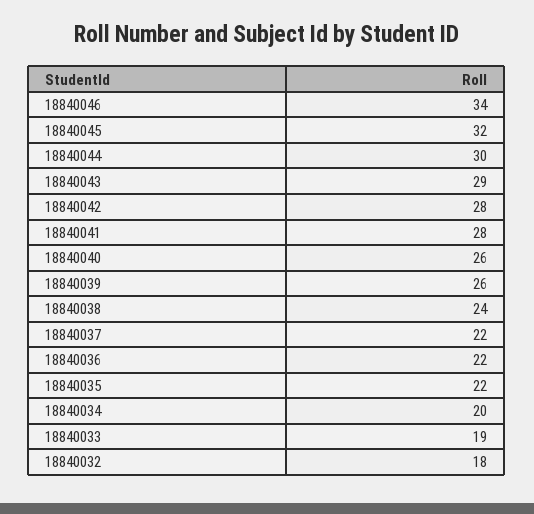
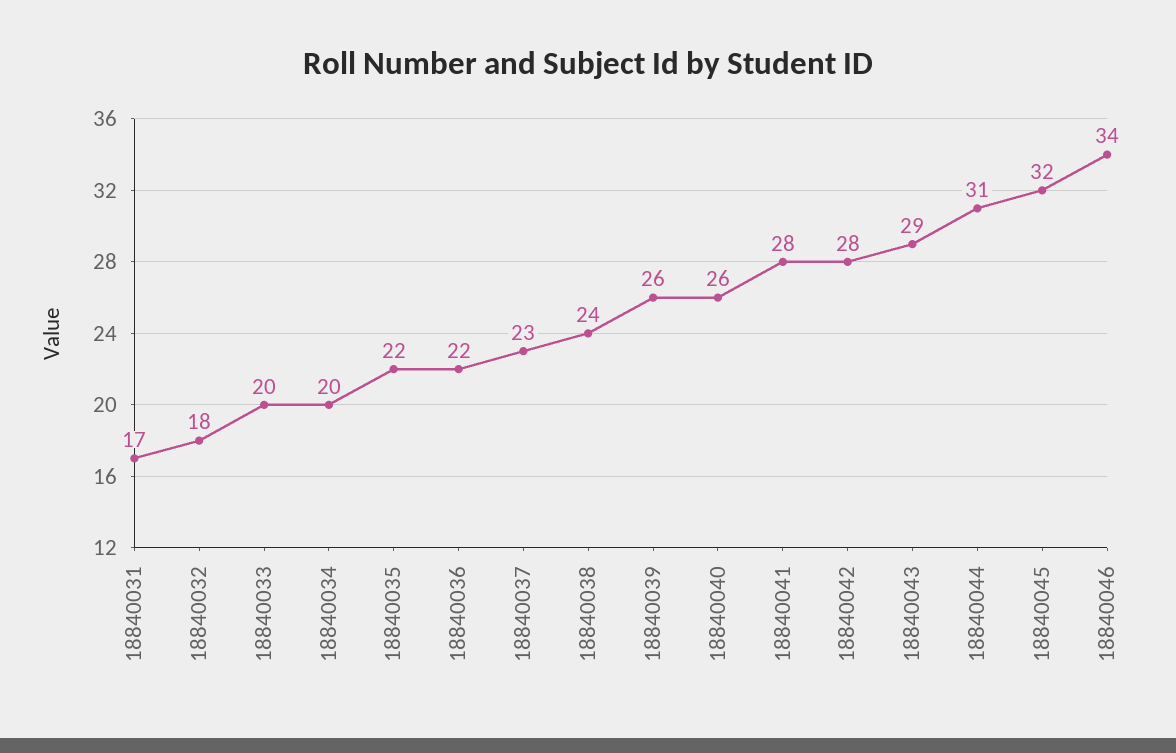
  {
    "18840046": 34,
    "18840045": 32,
-   "18840044": 30,
+   "18840044": 31,
    "18840043": 29,
    "18840042": 28,
    "18840041": 28,
    "18840040": 26,
    "18840039": 26,
    "18840038": 24,
-   "18840037": 22,
+   "18840037": 23,
    "18840036": 22,
    "18840035": 22,
    "18840034": 20,
-   "18840033": 19,
+   "18840033": 20,
-   "18840032": 18
+   "18840032": 18,
+   "18840031": 17
  }

